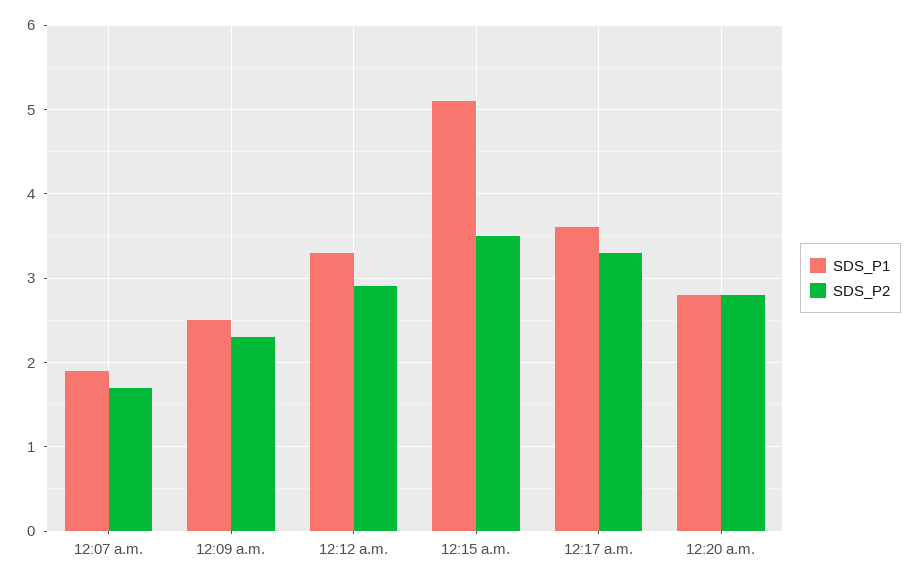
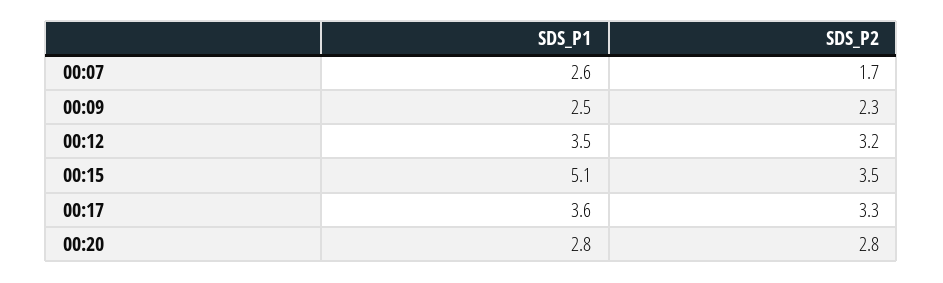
  {
    "SDS_P1": {
-     "12:07 a.m.": 1.9,
+     "12:07 a.m.": 2.6,
      "12:09 a.m.": 2.5,
-     "12:12 a.m.": 3.3,
+     "12:12 a.m.": 3.5,
      "12:15 a.m.": 5.1,
      "12:17 a.m.": 3.6,
      "12:20 a.m.": 2.8
    },
    "SDS_P2": {
      "12:07 a.m.": 1.7,
      "12:09 a.m.": 2.3,
-     "12:12 a.m.": 2.9,
+     "12:12 a.m.": 3.2,
      "12:15 a.m.": 3.5,
      "12:17 a.m.": 3.3,
      "12:20 a.m.": 2.8
    }
  }

